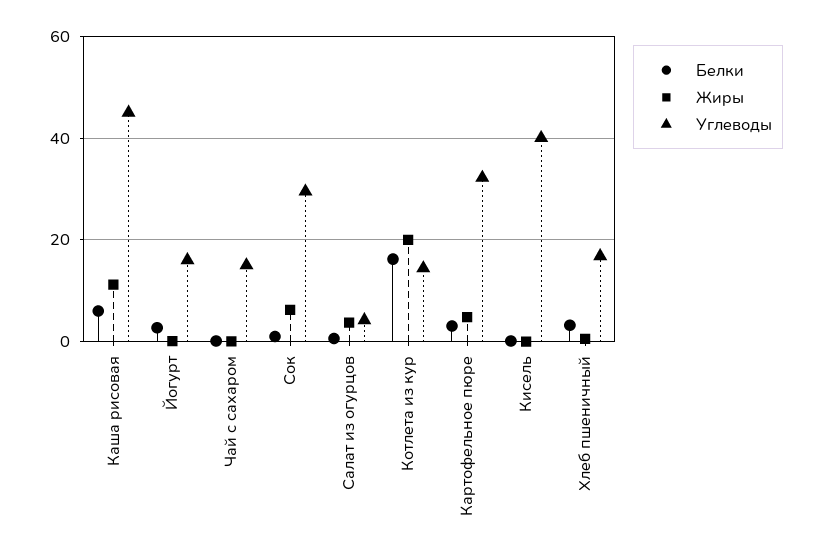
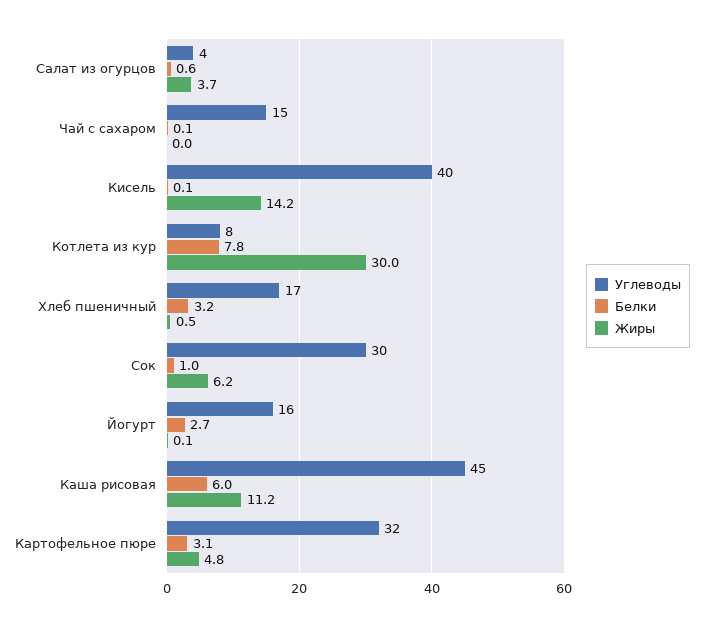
  {
    "Белки": {
      "Каша рисовая": 6,
      "Йогурт": 2.7,
      "Чай с сахаром": 0.1,
      "Сок": 1,
      "Салат из огурцов": 0.6,
-     "Котлета из кур": 16,
+     "Котлета из кур": 7.8,
      "Картофельное пюре": 3.1,
      "Кисель": 0.1,
      "Хлеб пшеничный": 3.2
    },
    "Жиры": {
      "Каша рисовая": 11.2,
      "Йогурт": 0.1,
      "Чай с сахаром": 0,
      "Сок": 6.2,
      "Салат из огурцов": 3.7,
-     "Котлета из кур": 20,
+     "Котлета из кур": 30,
      "Картофельное пюре": 4.8,
-     "Кисель": 0,
+     "Кисель": 14.2,
      "Хлеб пшеничный": 0.5
    },
    "Углеводы": {
      "Каша рисовая": 45,
      "Йогурт": 16,
      "Чай с сахаром": 15,
      "Сок": 30,
      "Салат из огурцов": 4,
-     "Котлета из кур": 14,
+     "Котлета из кур": 8,
      "Картофельное пюре": 32,
      "Кисель": 40,
      "Хлеб пшеничный": 17
    }
  }

